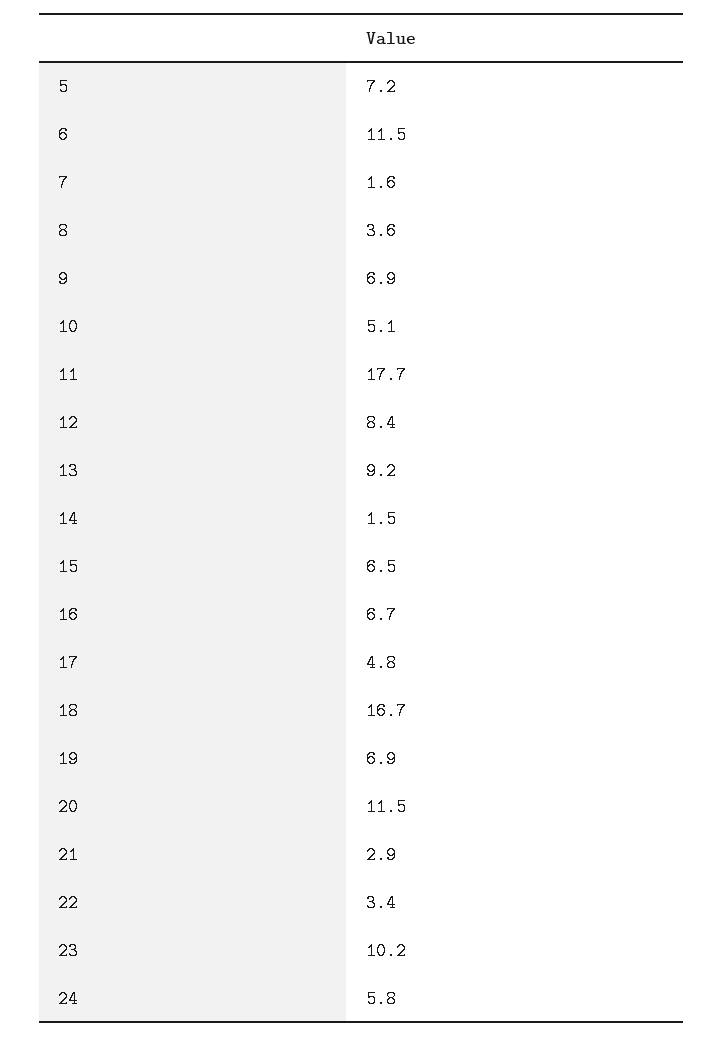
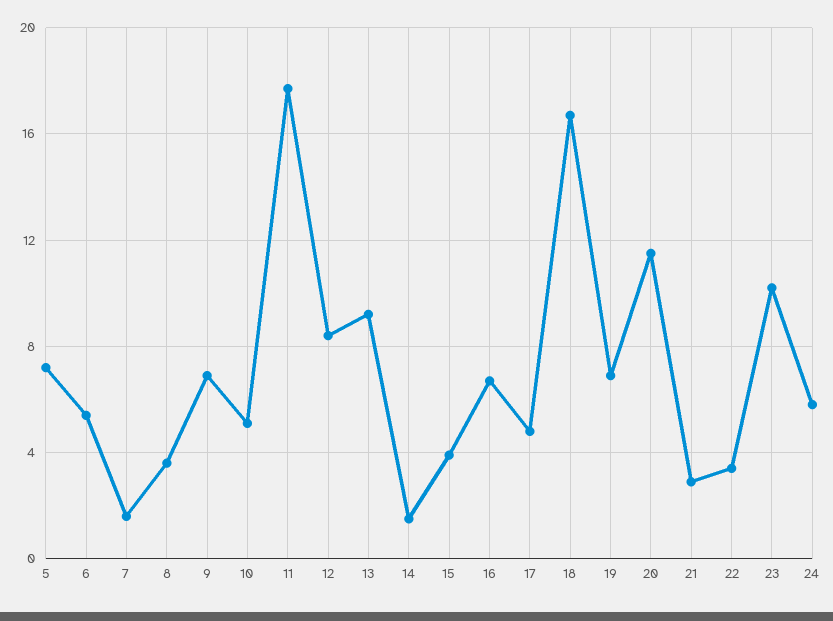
  {
    "5": 7.2,
-   "6": 11.5,
+   "6": 5.5,
    "7": 1.6,
    "8": 3.6,
    "9": 6.9,
    "10": 5.1,
    "11": 17.7,
    "12": 8.4,
    "13": 9.2,
    "14": 1.5,
-   "15": 6.5,
+   "15": 4,
    "16": 6.7,
    "17": 4.8,
    "18": 16.7,
    "19": 6.9,
    "20": 11.5,
    "21": 2.9,
    "22": 3.4,
    "23": 10.2,
    "24": 5.8
  }

